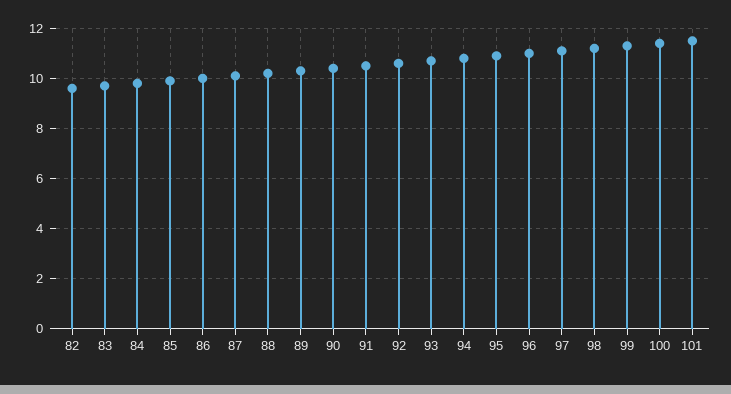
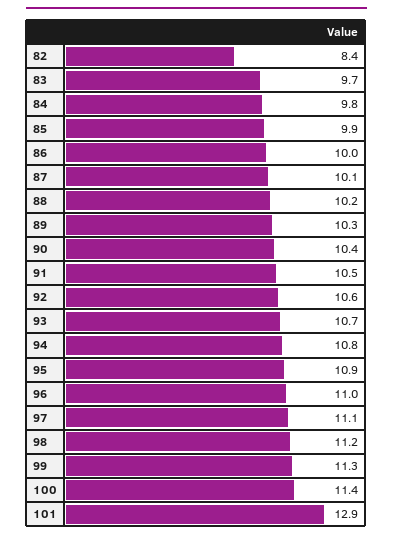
  {
-   "82": 9.5,
+   "82": 8.4,
    "83": 9.7,
    "84": 9.8,
    "85": 9.9,
    "86": 10,
    "87": 10.1,
    "88": 10.2,
    "89": 10.3,
    "90": 10.4,
    "91": 10.5,
    "92": 10.6,
    "93": 10.7,
    "94": 10.8,
    "95": 10.9,
    "96": 11,
    "97": 11.1,
    "98": 11.2,
    "99": 11.3,
    "100": 11.4,
-   "101": 11.5
+   "101": 12.9
  }

